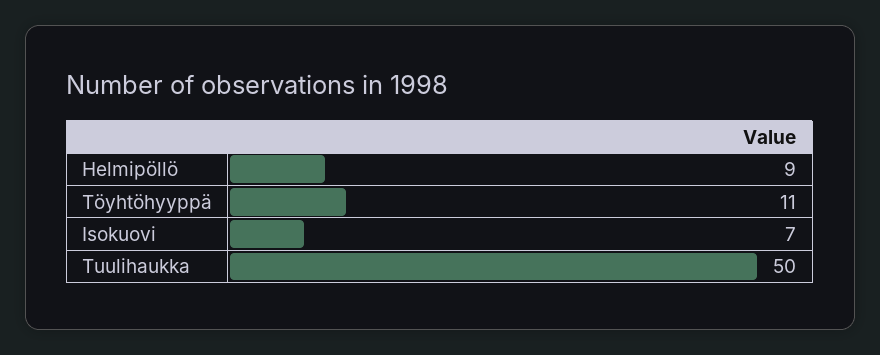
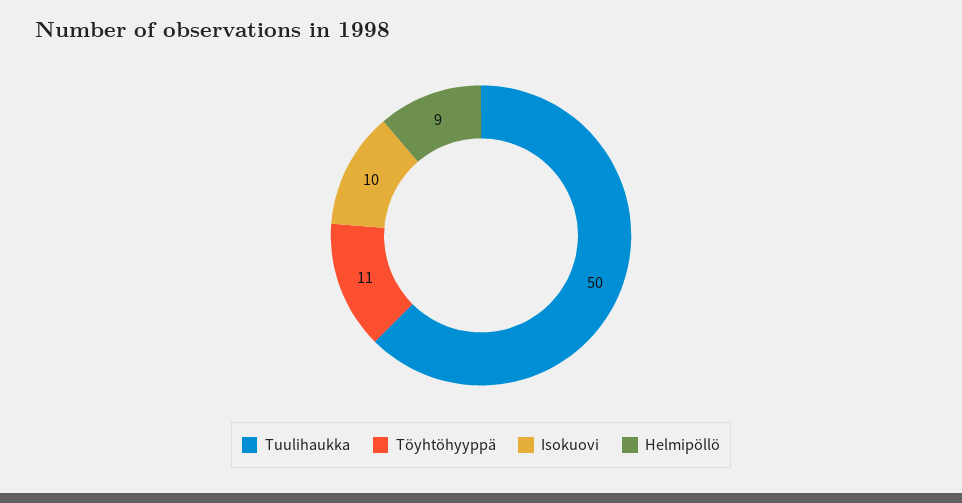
  {
    "Helmipöllö": 9,
    "Töyhtöhyyppä": 11,
-   "Isokuovi": 7,
+   "Isokuovi": 10,
    "Tuulihaukka": 50
  }

